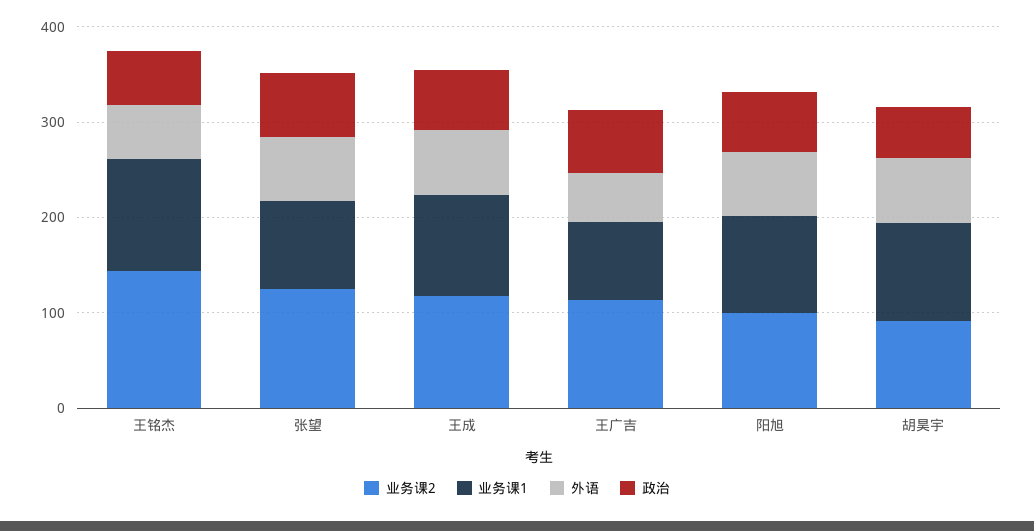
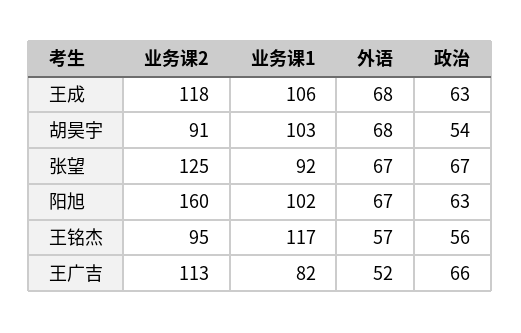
  {
    "业务课2": {
-     "王铭杰": 140,
+     "王铭杰": 95,
      "张望": 125,
      "王成": 118,
      "王广吉": 113,
-     "阳旭": 100,
+     "阳旭": 160,
      "胡昊宇": 91
    },
    "业务课1": {
      "王铭杰": 117,
      "张望": 92,
      "王成": 106,
      "王广吉": 82,
      "阳旭": 102,
      "胡昊宇": 103
    },
    "外语": {
      "王铭杰": 57,
      "张望": 67,
      "王成": 68,
      "王广吉": 52,
      "阳旭": 67,
      "胡昊宇": 68
    },
    "政治": {
      "王铭杰": 56,
      "张望": 67,
      "王成": 63,
      "王广吉": 66,
      "阳旭": 63,
      "胡昊宇": 54
    }
  }

